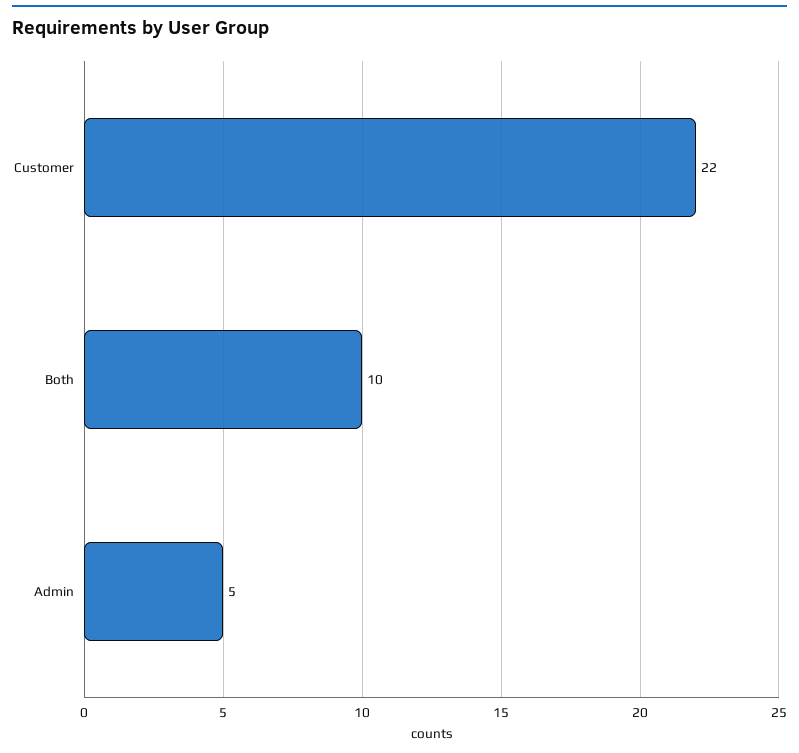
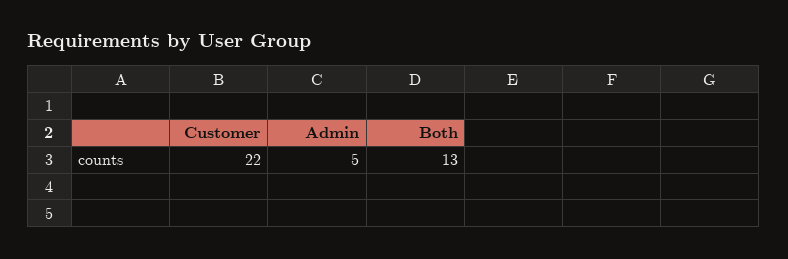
  {
    "Customer": 22,
-   "Both": 10,
+   "Both": 13,
    "Admin": 5
  }

